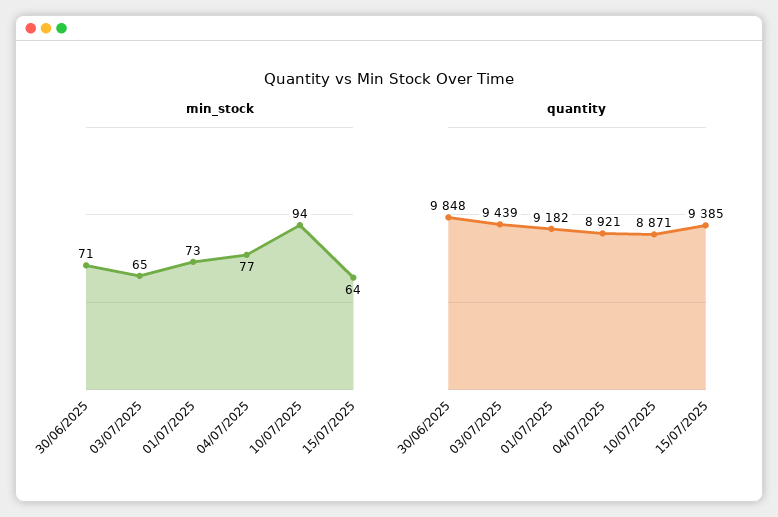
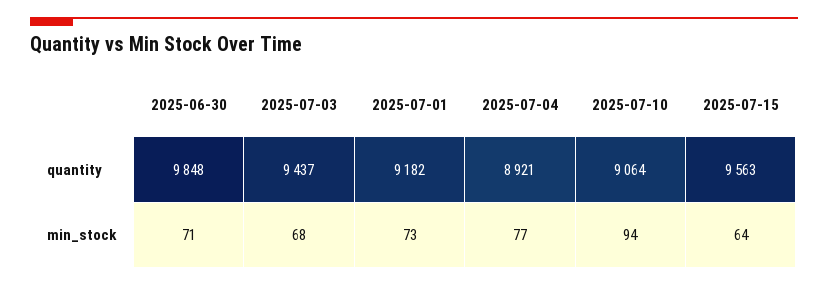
  {
    "min_stock": {
      "30/06/2025": 71,
-     "03/07/2025": 65,
+     "03/07/2025": 68,
      "01/07/2025": 73,
      "04/07/2025": 77,
      "10/07/2025": 94,
      "15/07/2025": 64
    },
    "quantity": {
      "30/06/2025": 9848,
-     "03/07/2025": 9439,
+     "03/07/2025": 9437,
      "01/07/2025": 9182,
      "04/07/2025": 8921,
-     "10/07/2025": 8871,
+     "10/07/2025": 9064,
-     "15/07/2025": 9385
+     "15/07/2025": 9563
    }
  }

